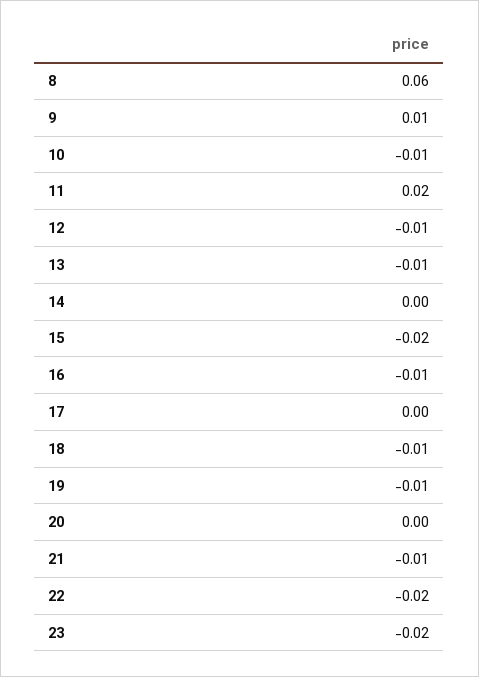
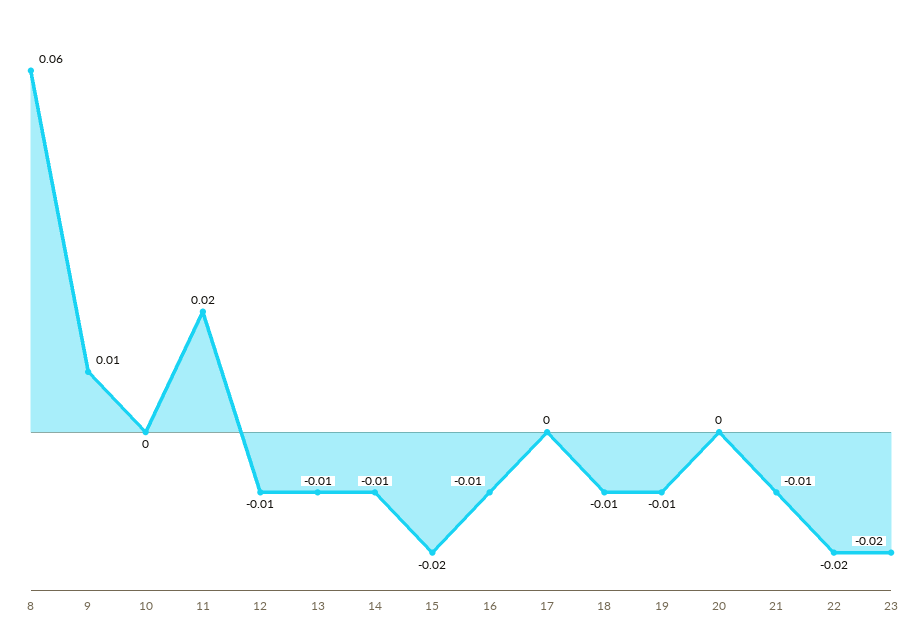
  {
    "8": 0.06,
    "9": 0.01,
-   "10": -0.01,
+   "10": 0,
    "11": 0.02,
    "12": -0.01,
    "13": -0.01,
-   "14": 0,
+   "14": -0.01,
    "15": -0.02,
    "16": -0.01,
    "17": 0,
    "18": -0.01,
    "19": -0.01,
    "20": 0,
    "21": -0.01,
    "22": -0.02,
    "23": -0.02
  }

